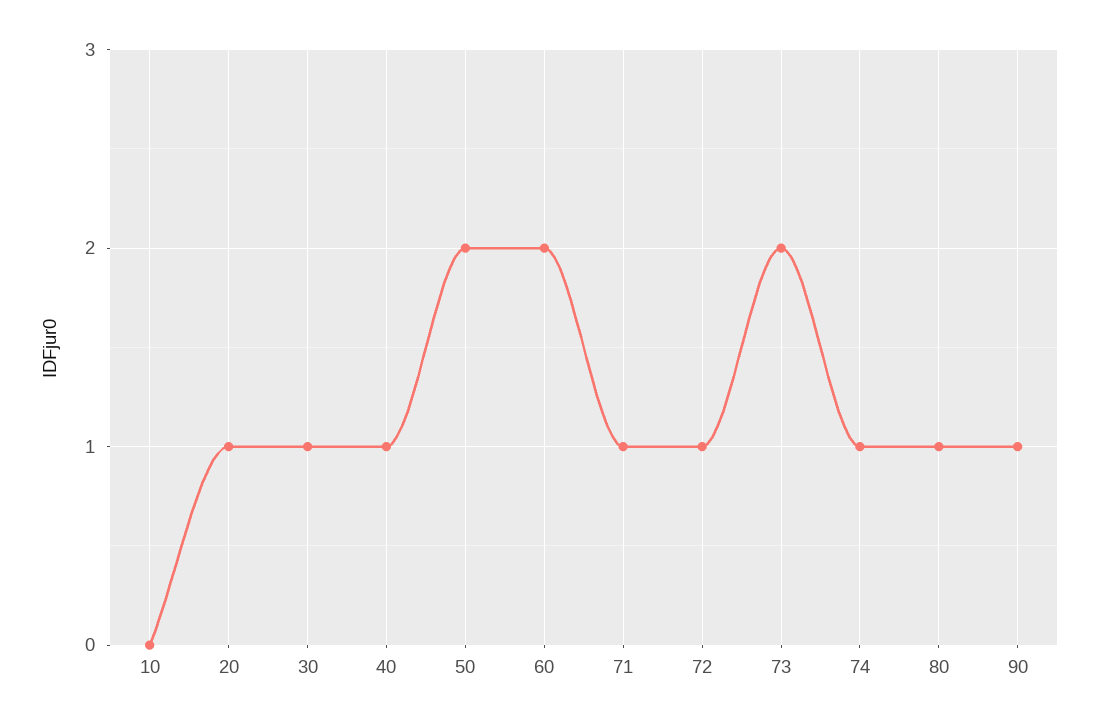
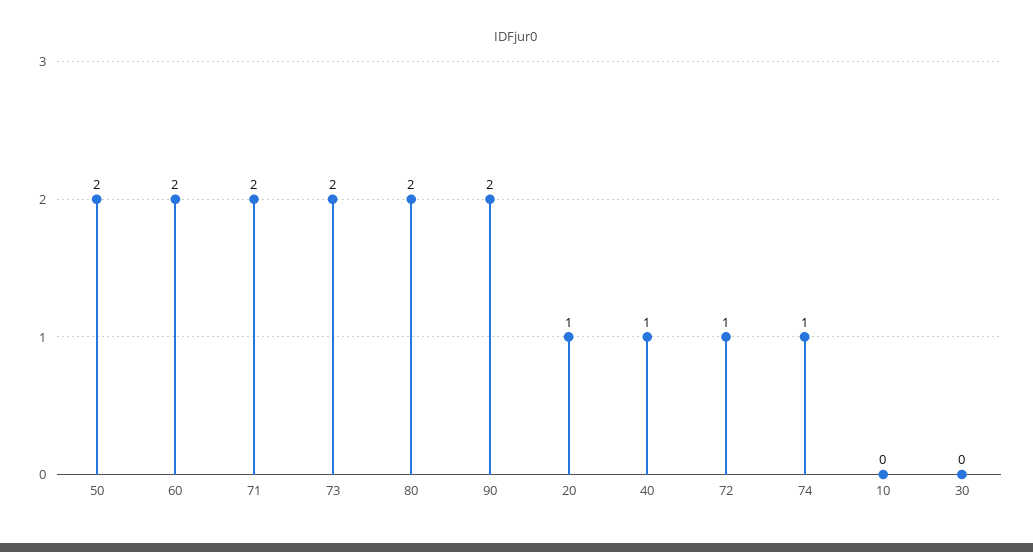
  {
    "10": 0,
    "20": 1,
-   "30": 1,
+   "30": 0,
    "40": 1,
    "50": 2,
    "60": 2,
-   "71": 1,
+   "71": 2,
    "72": 1,
    "73": 2,
    "74": 1,
-   "80": 1,
+   "80": 2,
-   "90": 1
+   "90": 2
  }

